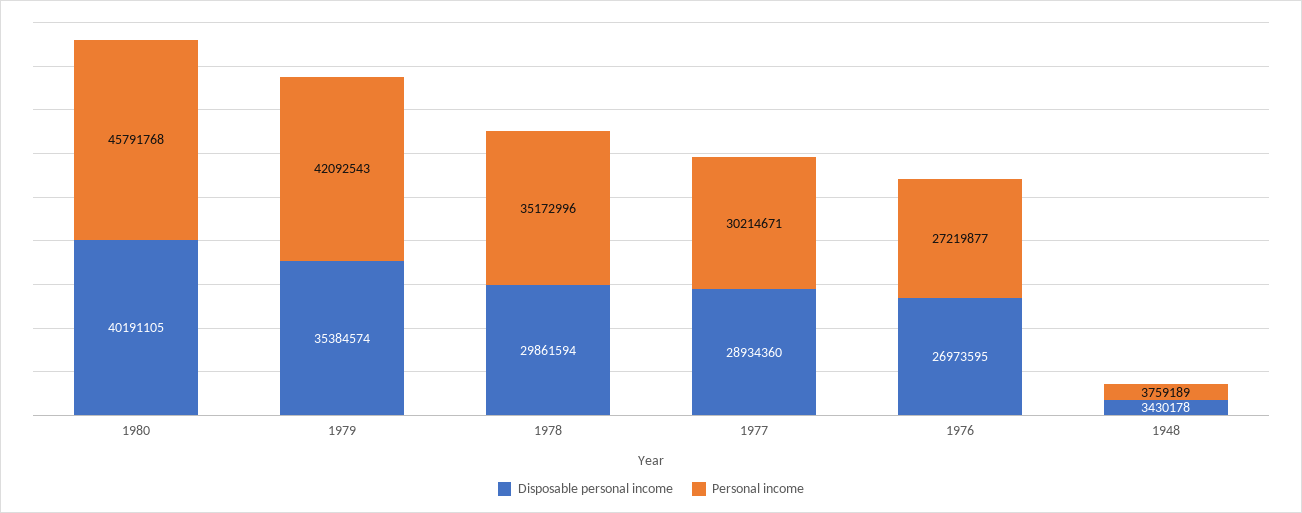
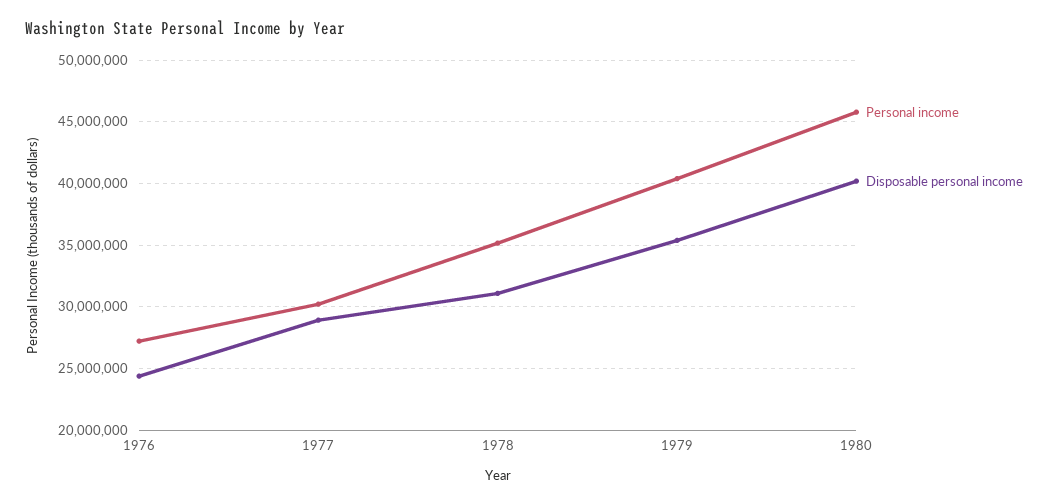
  {
    "Disposable personal income": {
      "1980": 40191105,
      "1979": 35384574,
-     "1978": 29861594,
+     "1978": 31000000,
      "1977": 28934360,
-     "1976": 26973595,
+     "1976": 24500000
-     "1948": 3430178
    },
    "Personal income": {
      "1980": 45791768,
-     "1979": 42092543,
+     "1979": 40500000,
      "1978": 35172996,
      "1977": 30214671,
-     "1976": 27219877,
+     "1976": 27219877
-     "1948": 3759189
    }
  }

